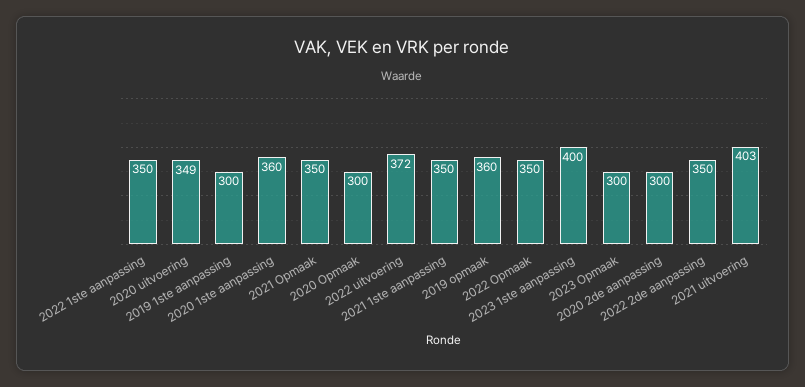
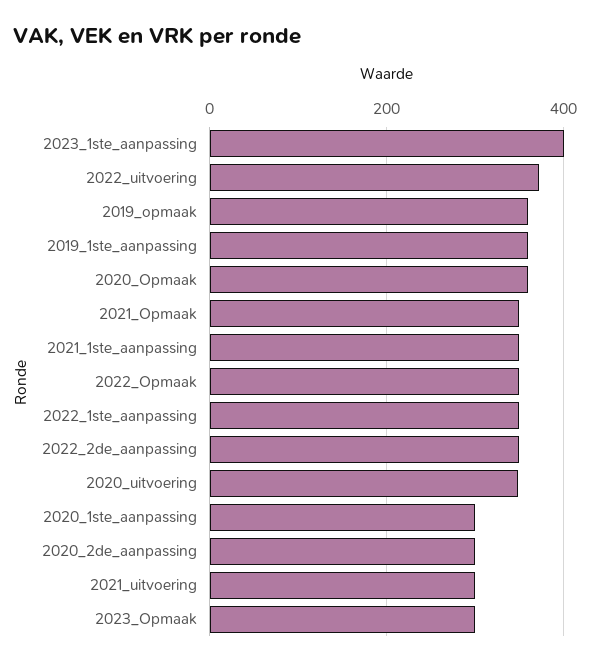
  {
    "2022 1ste aanpassing": 350,
    "2020 uitvoering": 349,
-   "2019 1ste aanpassing": 300,
+   "2019 1ste aanpassing": 360,
-   "2020 1ste aanpassing": 360,
+   "2020 1ste aanpassing": 300,
    "2021 Opmaak": 350,
-   "2020 Opmaak": 300,
+   "2020 Opmaak": 360,
    "2022 uitvoering": 372,
    "2021 1ste aanpassing": 350,
    "2019 opmaak": 360,
    "2022 Opmaak": 350,
    "2023 1ste aanpassing": 400,
    "2023 Opmaak": 300,
    "2020 2de aanpassing": 300,
    "2022 2de aanpassing": 350,
-   "2021 uitvoering": 403
+   "2021 uitvoering": 300
  }

